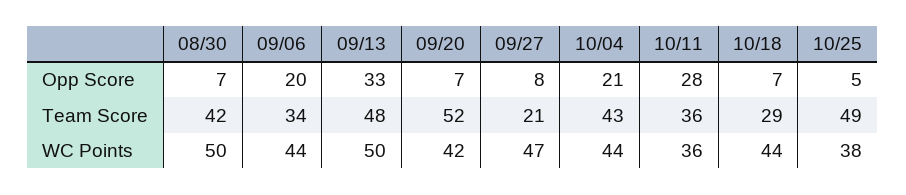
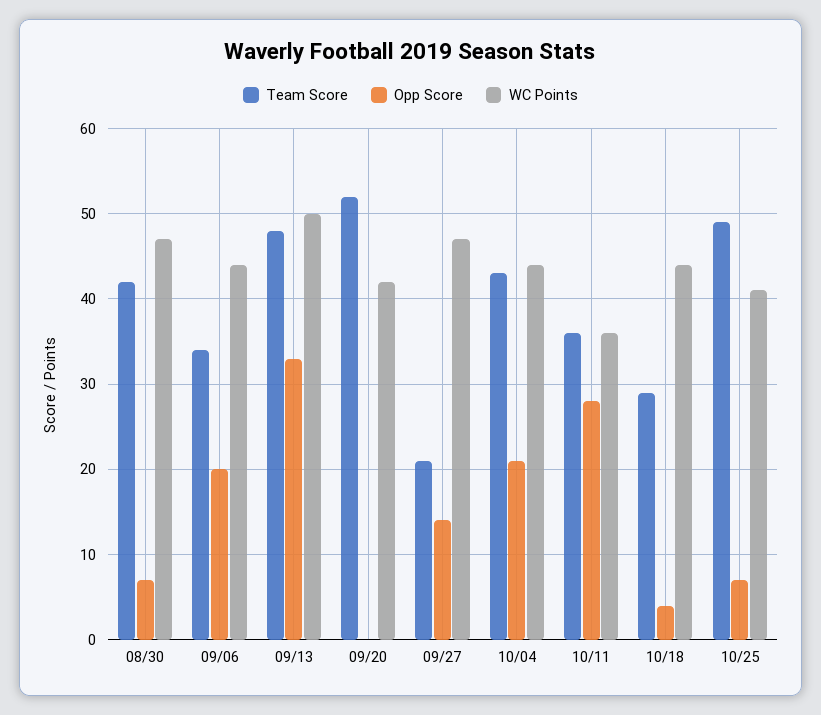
  {
    "Opp Score": {
      "08/30": 7,
      "09/06": 20,
      "09/13": 33,
-     "09/20": 7,
+     "09/20": 0,
-     "09/27": 8,
+     "09/27": 14,
      "10/04": 21,
      "10/11": 28,
-     "10/18": 7,
+     "10/18": 4,
-     "10/25": 5
+     "10/25": 7
    },
    "Team Score": {
      "08/30": 42,
      "09/06": 34,
      "09/13": 48,
      "09/20": 52,
      "09/27": 21,
      "10/04": 43,
      "10/11": 36,
      "10/18": 29,
      "10/25": 49
    },
    "WC Points": {
-     "08/30": 50,
+     "08/30": 47,
      "09/06": 44,
      "09/13": 50,
      "09/20": 42,
      "09/27": 47,
      "10/04": 44,
      "10/11": 36,
      "10/18": 44,
-     "10/25": 38
+     "10/25": 41
    }
  }

